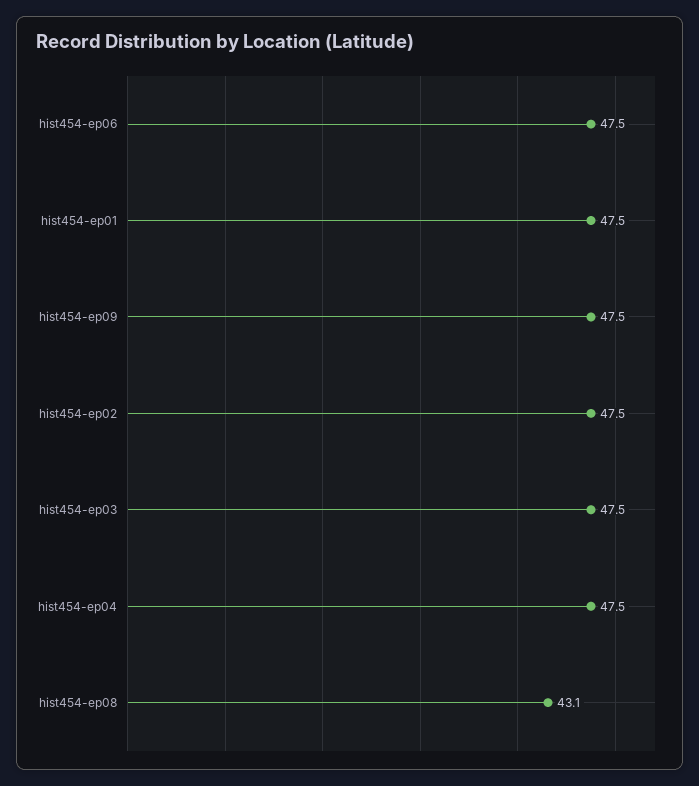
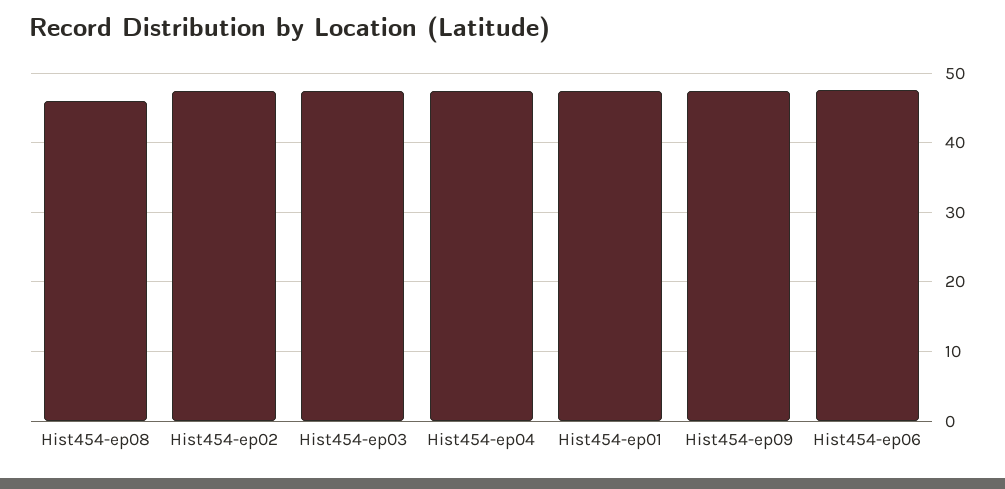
  {
    "hist454-ep06": 47.5,
    "hist454-ep01": 47.5,
    "hist454-ep09": 47.5,
    "hist454-ep02": 47.5,
    "hist454-ep03": 47.5,
    "hist454-ep04": 47.5,
-   "hist454-ep08": 43.1
+   "hist454-ep08": 46
  }

